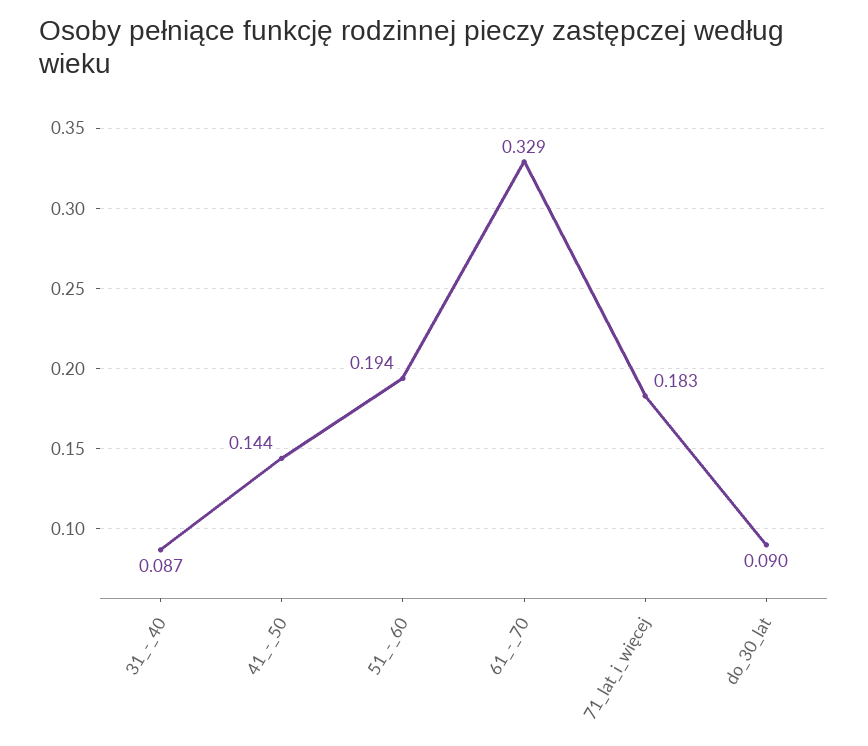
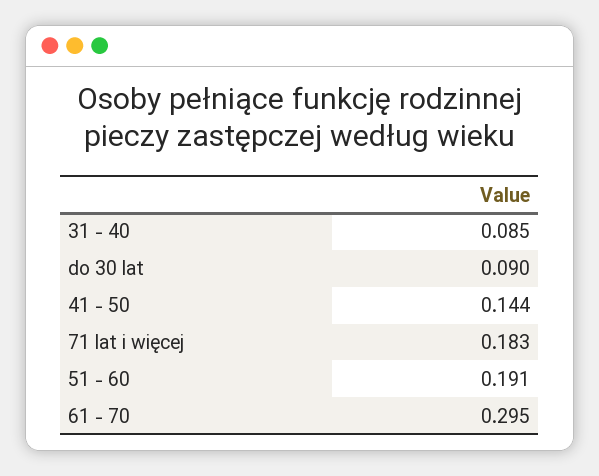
  {
-   "31_-_40": 0.087,
+   "31_-_40": 0.085,
    "41_-_50": 0.144,
-   "51_-_60": 0.194,
+   "51_-_60": 0.191,
-   "61_-_70": 0.329,
+   "61_-_70": 0.295,
    "71_lat_i_więcej": 0.183,
    "do_30_lat": 0.09
  }

